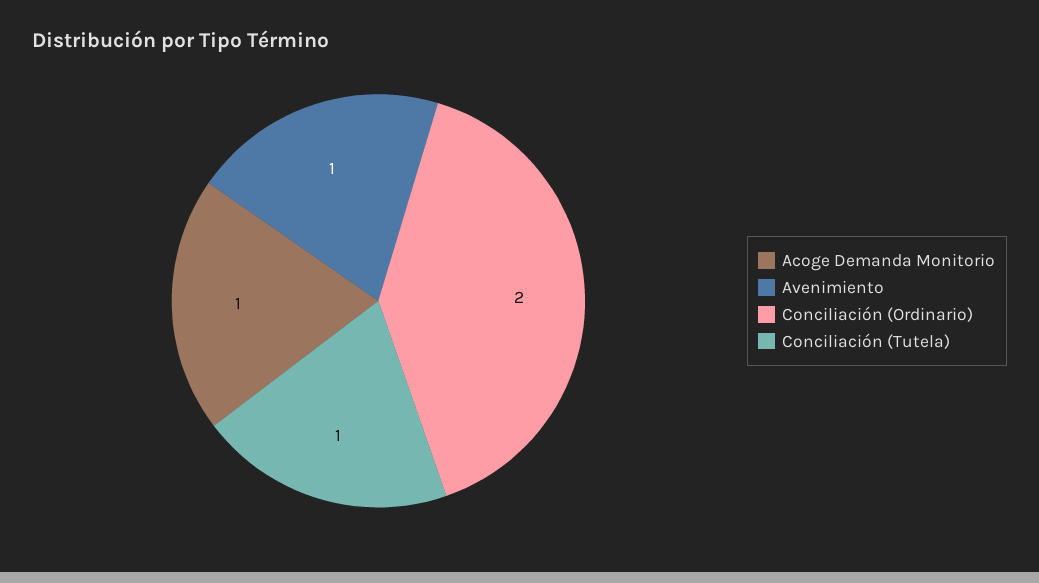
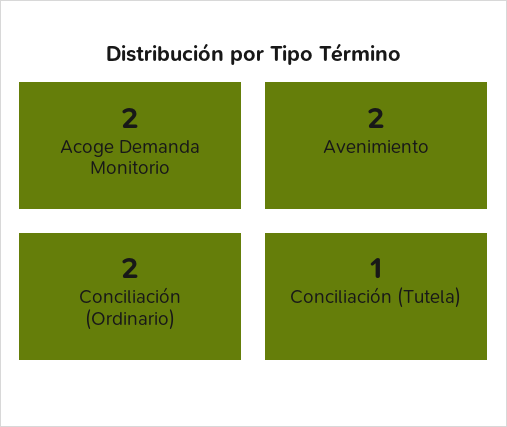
  {
-   "Acoge Demanda Monitorio": 1,
+   "Acoge Demanda Monitorio": 2,
-   "Avenimiento": 1,
+   "Avenimiento": 2,
    "Conciliación (Ordinario)": 2,
    "Conciliación (Tutela)": 1
  }

